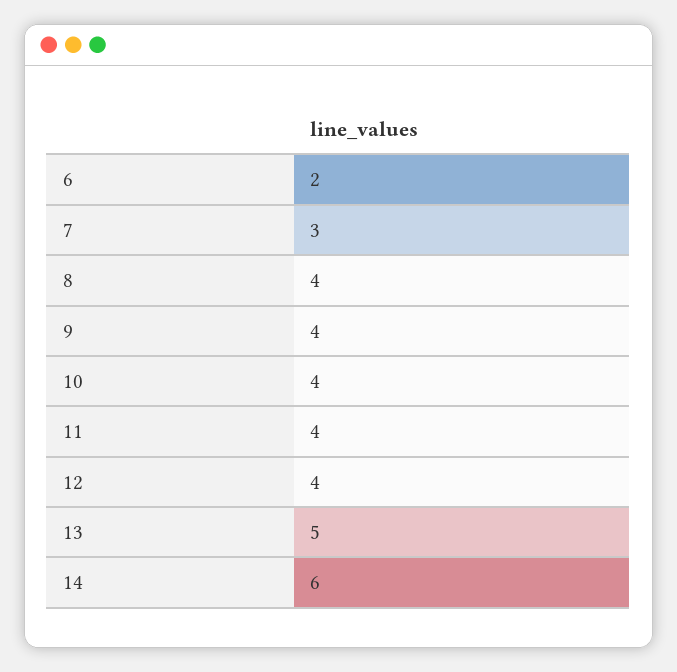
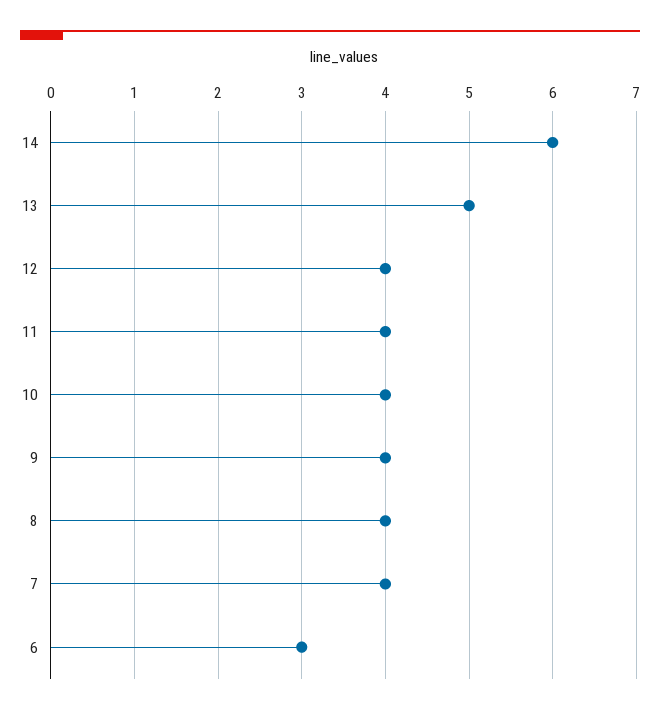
  {
-   "6": 2,
+   "6": 3,
-   "7": 3,
+   "7": 4,
    "8": 4,
    "9": 4,
    "10": 4,
    "11": 4,
    "12": 4,
    "13": 5,
    "14": 6
  }

